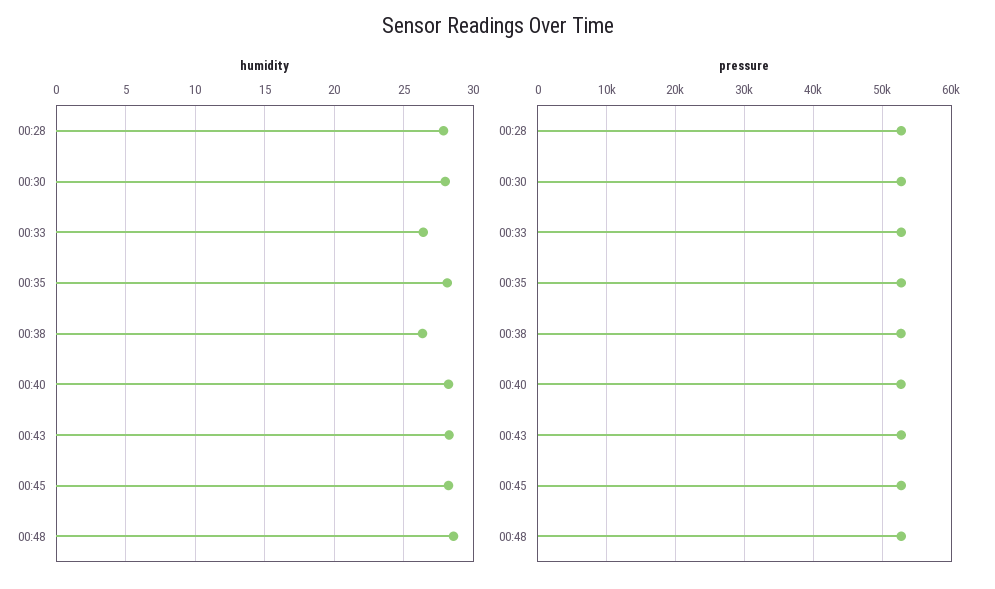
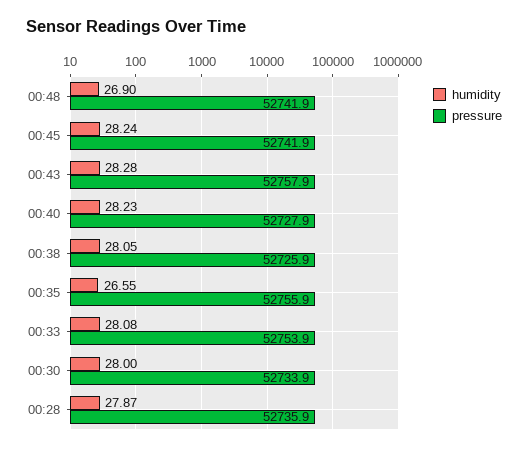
  {
    "humidity": {
      "00:28": 27.87,
      "00:30": 28,
-     "00:33": 26.5,
+     "00:33": 28.08,
-     "00:35": 28,
+     "00:35": 26.55,
-     "00:38": 26.5,
+     "00:38": 28.05,
      "00:40": 28.23,
      "00:43": 28.28,
      "00:45": 28.24,
-     "00:48": 28.5
+     "00:48": 26.9
    },
    "pressure": {
      "00:28": 52735.9,
      "00:30": 52733.9,
      "00:33": 52753.9,
      "00:35": 52755.9,
      "00:38": 52725.9,
      "00:40": 52727.9,
      "00:43": 52757.9,
      "00:45": 52741.9,
      "00:48": 52741.9
    }
  }

